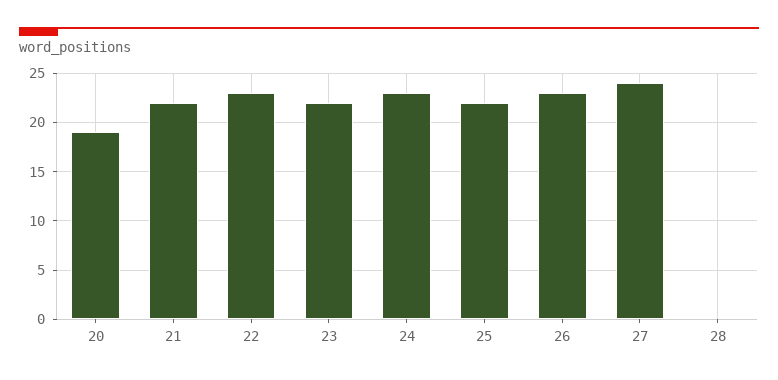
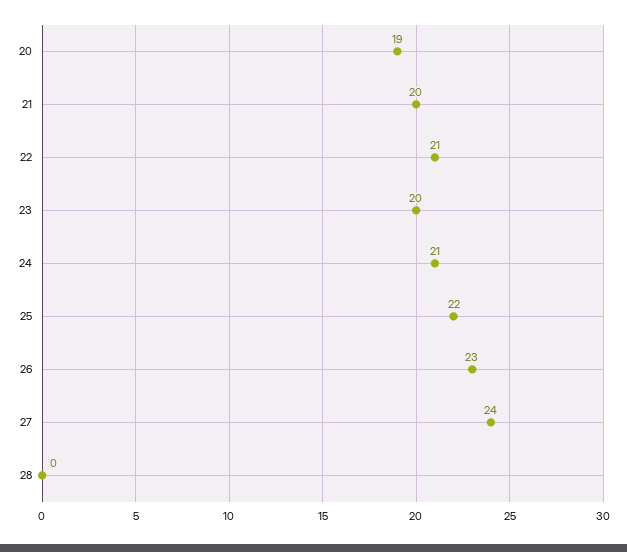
  {
    "20": 19,
-   "21": 22,
+   "21": 20,
-   "22": 23,
+   "22": 21,
-   "23": 22,
+   "23": 20,
-   "24": 23,
+   "24": 21,
    "25": 22,
    "26": 23,
    "27": 24,
    "28": 0
  }

